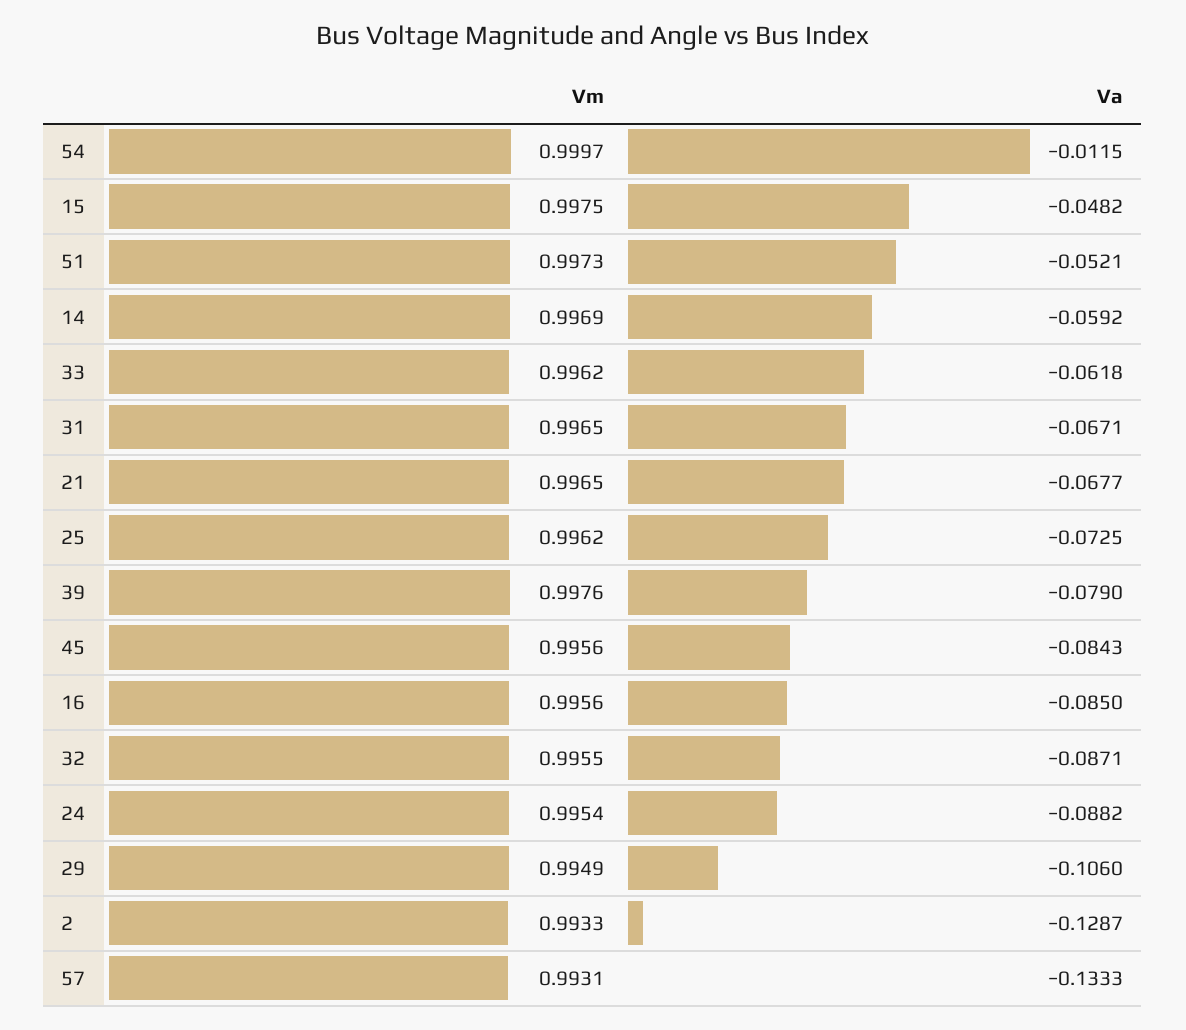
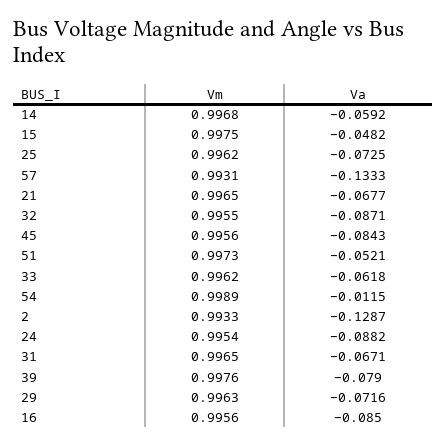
  {
    "Vm": {
-     "54": 0.9997,
+     "54": 0.9989,
      "15": 0.9975,
      "51": 0.9973,
-     "14": 0.9969,
+     "14": 0.9968,
      "33": 0.9962,
      "31": 0.9965,
      "21": 0.9965,
      "25": 0.9962,
      "39": 0.9976,
      "45": 0.9956,
      "16": 0.9956,
      "32": 0.9955,
      "24": 0.9954,
-     "29": 0.9949,
+     "29": 0.9963,
      "2": 0.9933,
      "57": 0.9931
    },
    "Va": {
      "54": -0.0115,
      "15": -0.0482,
      "51": -0.0521,
      "14": -0.0592,
      "33": -0.0618,
      "31": -0.0671,
      "21": -0.0677,
      "25": -0.0725,
      "39": -0.079,
      "45": -0.0843,
      "16": -0.085,
      "32": -0.0871,
      "24": -0.0882,
-     "29": -0.106,
+     "29": -0.0716,
      "2": -0.1287,
      "57": -0.1333
    }
  }

